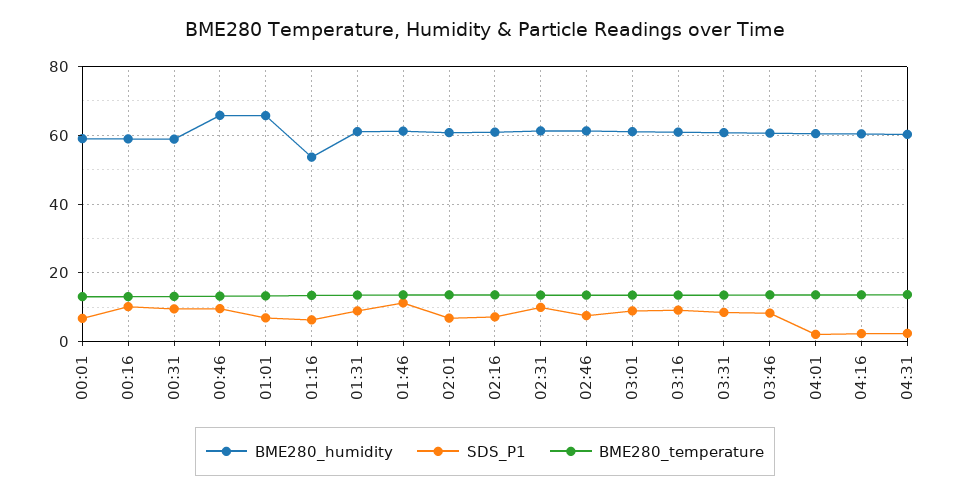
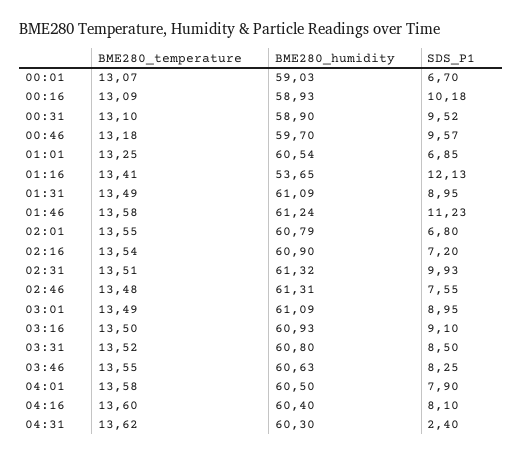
  {
    "BME280_humidity": {
      "00:01": 59.03,
      "00:16": 58.93,
      "00:31": 58.9,
-     "00:46": 66,
+     "00:46": 59.7,
-     "01:01": 66,
+     "01:01": 60.54,
      "01:16": 53.65,
      "01:31": 61.09,
      "01:46": 61.24,
      "02:01": 60.79,
      "02:16": 60.9,
      "02:31": 61.32,
      "02:46": 61.31,
      "03:01": 61.09,
      "03:16": 60.93,
      "03:31": 60.8,
      "03:46": 60.63,
      "04:01": 60.5,
      "04:16": 60.4,
      "04:31": 60.3
    },
    "SDS_P1": {
      "00:01": 6.7,
      "00:16": 10.18,
      "00:31": 9.52,
      "00:46": 9.57,
      "01:01": 6.85,
-     "01:16": 6,
+     "01:16": 12.13,
      "01:31": 8.95,
      "01:46": 11.23,
      "02:01": 6.8,
      "02:16": 7.2,
      "02:31": 9.93,
      "02:46": 7.55,
      "03:01": 8.95,
      "03:16": 9.1,
      "03:31": 8.5,
      "03:46": 8.25,
-     "04:01": 2,
+     "04:01": 7.9,
-     "04:16": 2,
+     "04:16": 8.1,
      "04:31": 2.4
    },
    "BME280_temperature": {
      "00:01": 13.07,
      "00:16": 13.09,
      "00:31": 13.1,
      "00:46": 13.18,
      "01:01": 13.25,
      "01:16": 13.41,
      "01:31": 13.49,
      "01:46": 13.58,
      "02:01": 13.55,
      "02:16": 13.54,
      "02:31": 13.51,
      "02:46": 13.48,
      "03:01": 13.49,
      "03:16": 13.5,
      "03:31": 13.52,
      "03:46": 13.55,
      "04:01": 13.58,
      "04:16": 13.6,
      "04:31": 13.62
    }
  }

